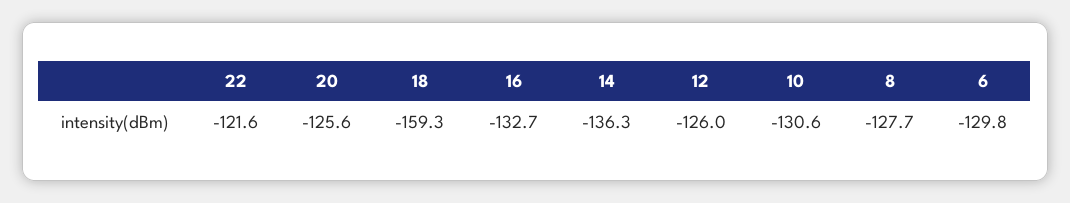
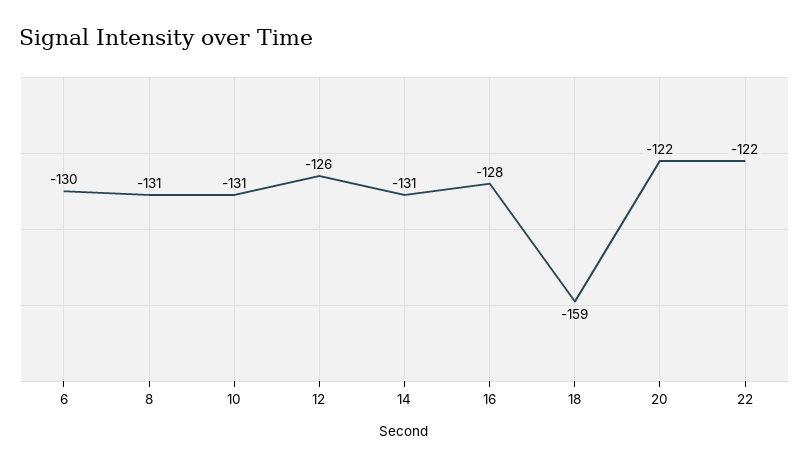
  {
    "22": -121.6,
-   "20": -125.6,
+   "20": -122,
    "18": -159.3,
-   "16": -132.7,
+   "16": -128,
-   "14": -136.3,
+   "14": -131,
    "12": -126,
    "10": -130.6,
-   "8": -127.7,
+   "8": -131,
    "6": -129.8
  }

